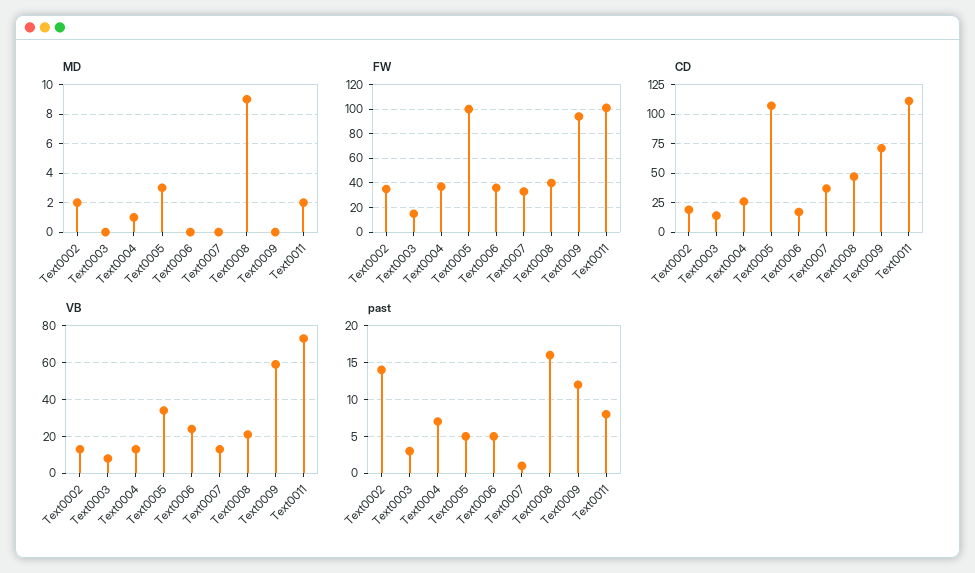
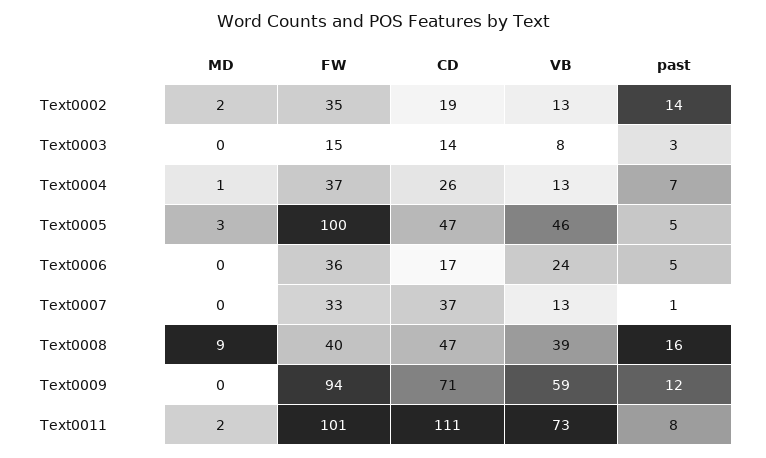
  {
    "MD": {
      "Text0002": 2,
      "Text0003": 0,
      "Text0004": 1,
      "Text0005": 3,
      "Text0006": 0,
      "Text0007": 0,
      "Text0008": 9,
      "Text0009": 0,
      "Text0011": 2
    },
    "FW": {
      "Text0002": 35,
      "Text0003": 15,
      "Text0004": 37,
      "Text0005": 100,
      "Text0006": 36,
      "Text0007": 33,
      "Text0008": 40,
      "Text0009": 94,
      "Text0011": 101
    },
    "CD": {
      "Text0002": 19,
      "Text0003": 14,
      "Text0004": 26,
-     "Text0005": 100,
+     "Text0005": 47,
      "Text0006": 17,
      "Text0007": 37,
      "Text0008": 47,
      "Text0009": 71,
      "Text0011": 111
    },
    "VB": {
      "Text0002": 13,
      "Text0003": 8,
      "Text0004": 13,
-     "Text0005": 35,
+     "Text0005": 46,
      "Text0006": 24,
      "Text0007": 13,
-     "Text0008": 20,
+     "Text0008": 39,
      "Text0009": 59,
      "Text0011": 73
    },
    "past": {
      "Text0002": 14,
      "Text0003": 3,
      "Text0004": 7,
      "Text0005": 5,
      "Text0006": 5,
      "Text0007": 1,
      "Text0008": 16,
      "Text0009": 12,
      "Text0011": 8
    }
  }

